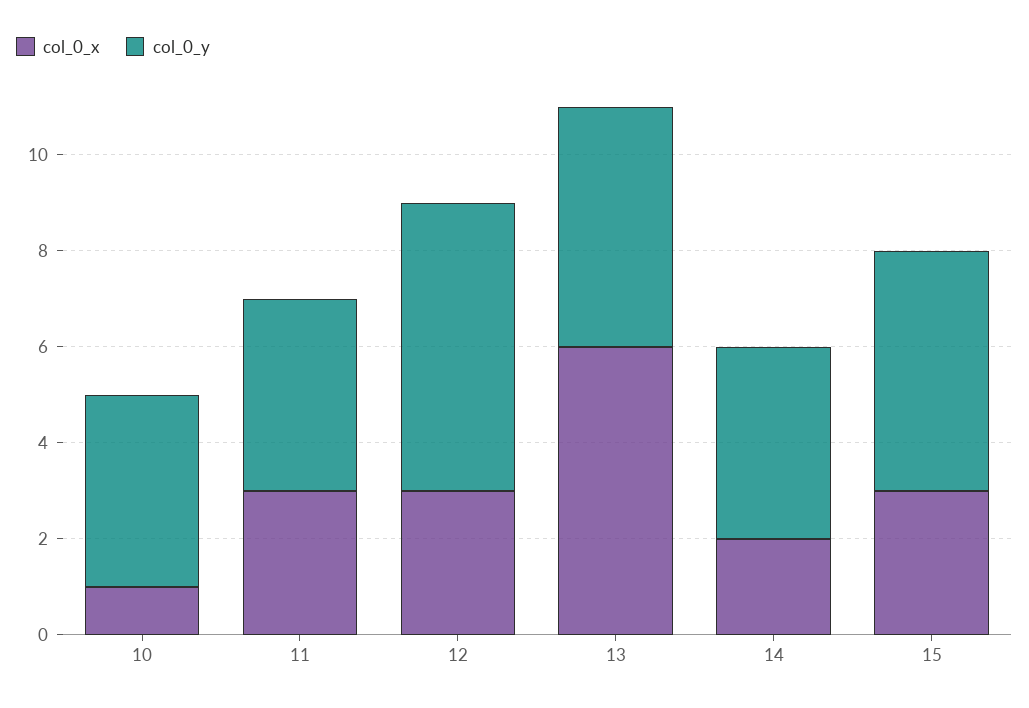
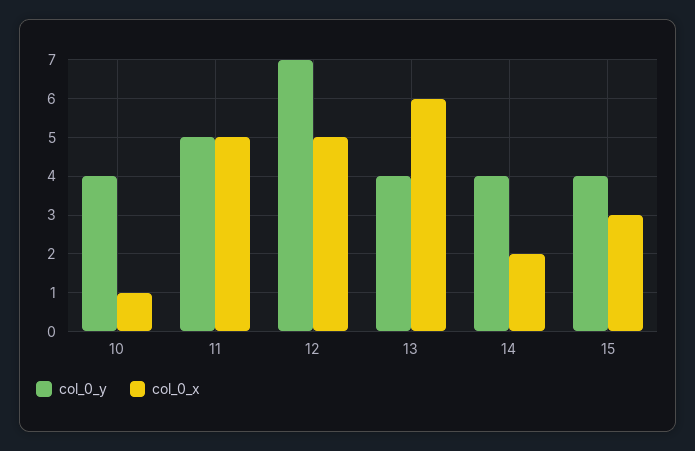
  {
    "col_0_x": {
      "10": 1,
-     "11": 3,
+     "11": 5,
-     "12": 3,
+     "12": 5,
      "13": 6,
      "14": 2,
      "15": 3
    },
    "col_0_y": {
      "10": 4,
-     "11": 4,
+     "11": 5,
-     "12": 6,
+     "12": 7,
-     "13": 5,
+     "13": 4,
      "14": 4,
-     "15": 5
+     "15": 4
    }
  }

